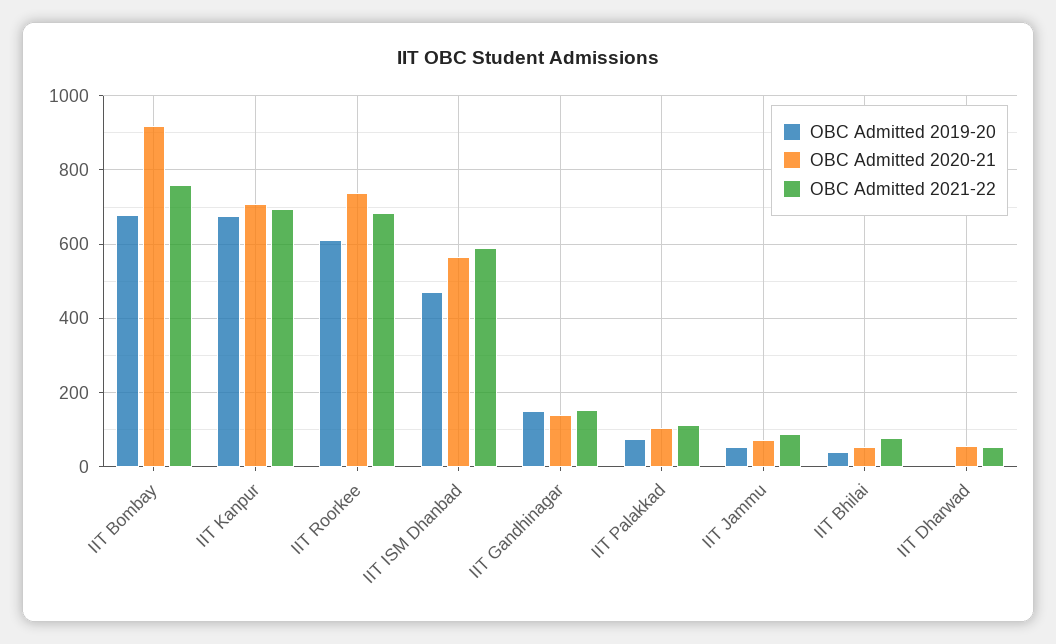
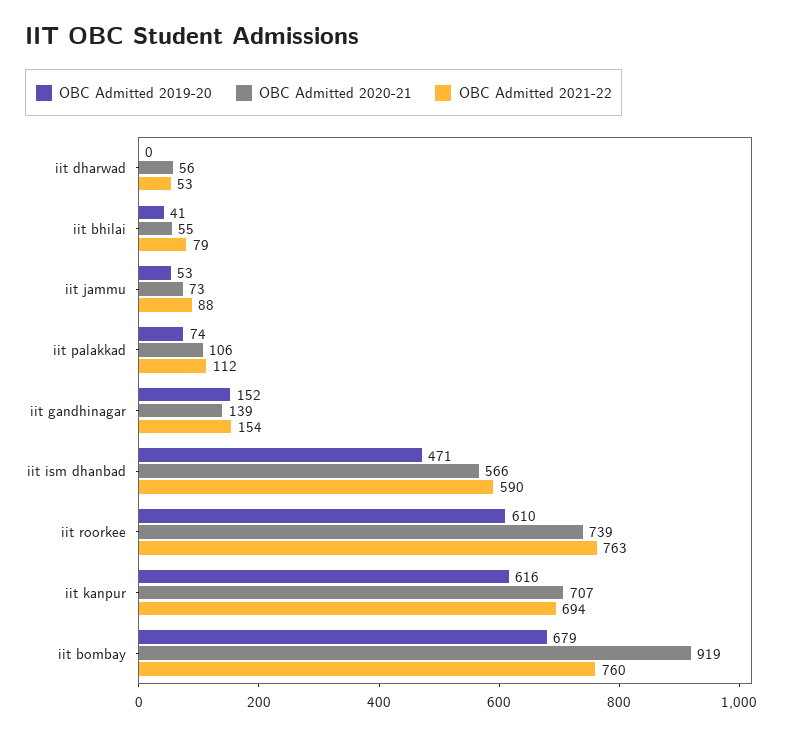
  {
    "OBC Admitted 2019-20": {
      "IIT Bombay": 679,
-     "IIT Kanpur": 680,
+     "IIT Kanpur": 616,
      "IIT Roorkee": 610,
      "IIT ISM Dhanbad": 471,
      "IIT Gandhinagar": 152,
      "IIT Palakkad": 74,
      "IIT Jammu": 53,
      "IIT Bhilai": 41,
      "IIT Dharwad": 0
    },
    "OBC Admitted 2020-21": {
      "IIT Bombay": 919,
      "IIT Kanpur": 707,
      "IIT Roorkee": 739,
      "IIT ISM Dhanbad": 566,
      "IIT Gandhinagar": 139,
      "IIT Palakkad": 106,
      "IIT Jammu": 73,
      "IIT Bhilai": 55,
      "IIT Dharwad": 56
    },
    "OBC Admitted 2021-22": {
      "IIT Bombay": 760,
      "IIT Kanpur": 694,
-     "IIT Roorkee": 680,
+     "IIT Roorkee": 763,
      "IIT ISM Dhanbad": 590,
      "IIT Gandhinagar": 154,
      "IIT Palakkad": 112,
      "IIT Jammu": 88,
      "IIT Bhilai": 79,
      "IIT Dharwad": 53
    }
  }

